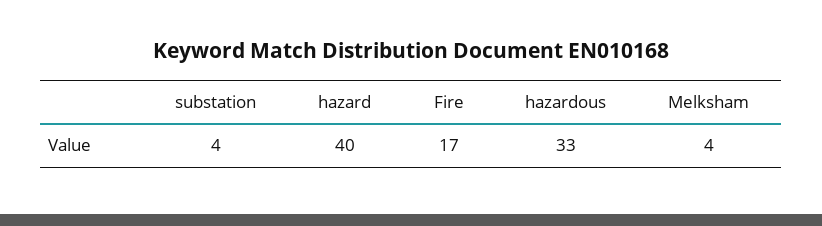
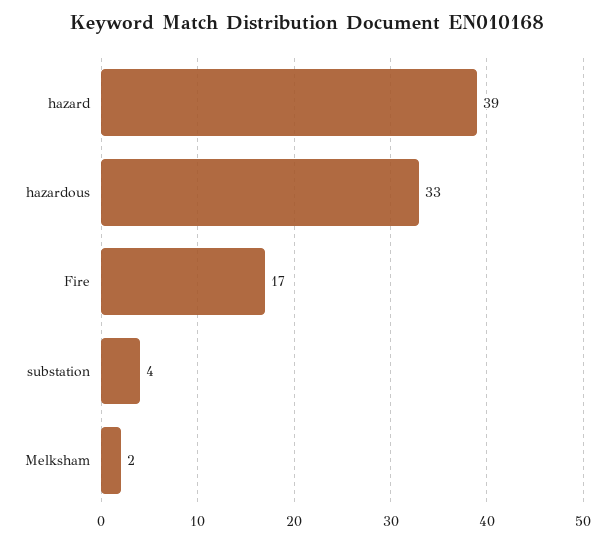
  {
    "substation": 4,
-   "hazard": 40,
+   "hazard": 39,
    "Fire": 17,
    "hazardous": 33,
-   "Melksham": 4
+   "Melksham": 2
  }

